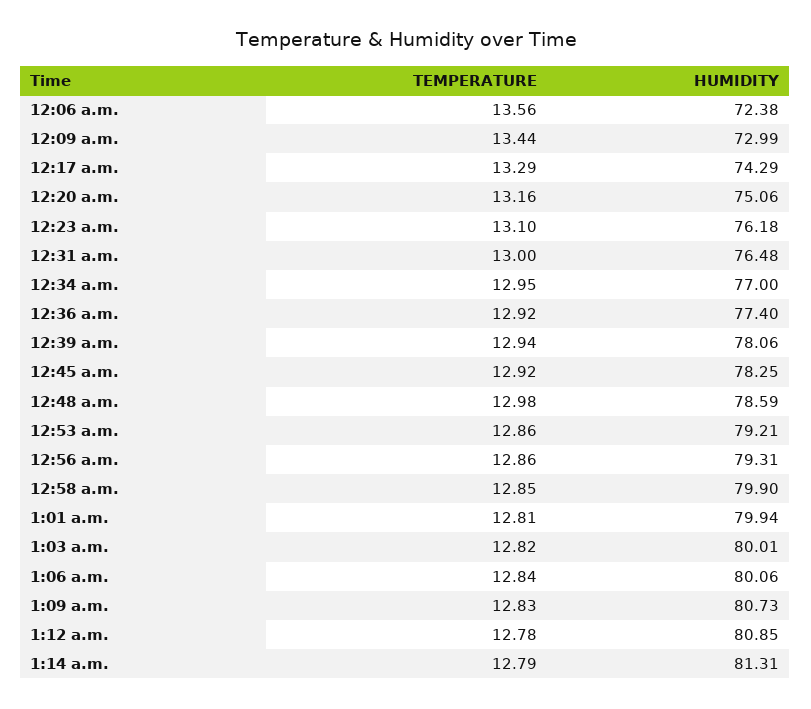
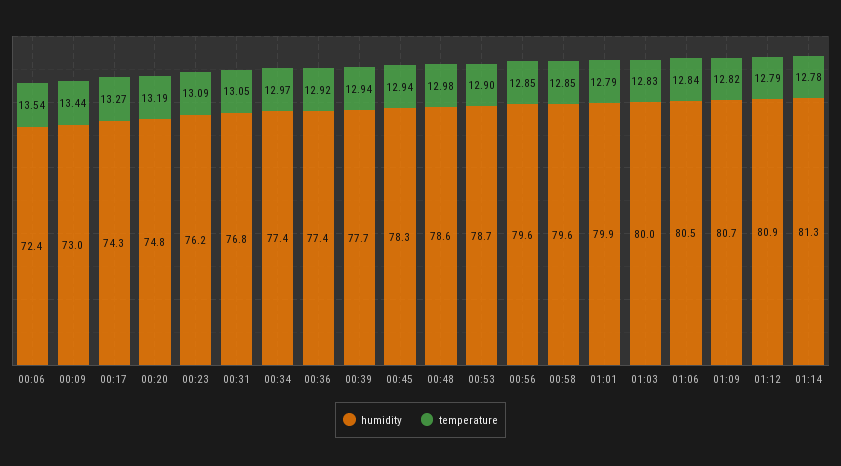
  {
    "TEMPERATURE": {
-     "12:06 a.m.": 13.56,
+     "12:06 a.m.": 13.54,
      "12:09 a.m.": 13.44,
-     "12:17 a.m.": 13.29,
+     "12:17 a.m.": 13.27,
-     "12:20 a.m.": 13.16,
+     "12:20 a.m.": 13.19,
-     "12:23 a.m.": 13.1,
+     "12:23 a.m.": 13.09,
-     "12:31 a.m.": 13,
+     "12:31 a.m.": 13.05,
-     "12:34 a.m.": 12.95,
+     "12:34 a.m.": 12.97,
      "12:36 a.m.": 12.92,
      "12:39 a.m.": 12.94,
-     "12:45 a.m.": 12.92,
+     "12:45 a.m.": 12.94,
      "12:48 a.m.": 12.98,
-     "12:53 a.m.": 12.86,
+     "12:53 a.m.": 12.9,
-     "12:56 a.m.": 12.86,
+     "12:56 a.m.": 12.85,
      "12:58 a.m.": 12.85,
-     "1:01 a.m.": 12.81,
+     "1:01 a.m.": 12.79,
-     "1:03 a.m.": 12.82,
+     "1:03 a.m.": 12.83,
      "1:06 a.m.": 12.84,
-     "1:09 a.m.": 12.83,
+     "1:09 a.m.": 12.82,
-     "1:12 a.m.": 12.78,
+     "1:12 a.m.": 12.79,
-     "1:14 a.m.": 12.79
+     "1:14 a.m.": 12.78
    },
    "HUMIDITY": {
      "12:06 a.m.": 72.38,
      "12:09 a.m.": 72.99,
      "12:17 a.m.": 74.29,
-     "12:20 a.m.": 75.06,
+     "12:20 a.m.": 74.8,
      "12:23 a.m.": 76.18,
-     "12:31 a.m.": 76.48,
+     "12:31 a.m.": 76.8,
-     "12:34 a.m.": 77,
+     "12:34 a.m.": 77.4,
      "12:36 a.m.": 77.4,
-     "12:39 a.m.": 78.06,
+     "12:39 a.m.": 77.7,
      "12:45 a.m.": 78.25,
      "12:48 a.m.": 78.59,
-     "12:53 a.m.": 79.21,
+     "12:53 a.m.": 78.7,
-     "12:56 a.m.": 79.31,
+     "12:56 a.m.": 79.6,
-     "12:58 a.m.": 79.9,
+     "12:58 a.m.": 79.6,
      "1:01 a.m.": 79.94,
      "1:03 a.m.": 80.01,
-     "1:06 a.m.": 80.06,
+     "1:06 a.m.": 80.5,
      "1:09 a.m.": 80.73,
      "1:12 a.m.": 80.85,
      "1:14 a.m.": 81.31
    }
  }

